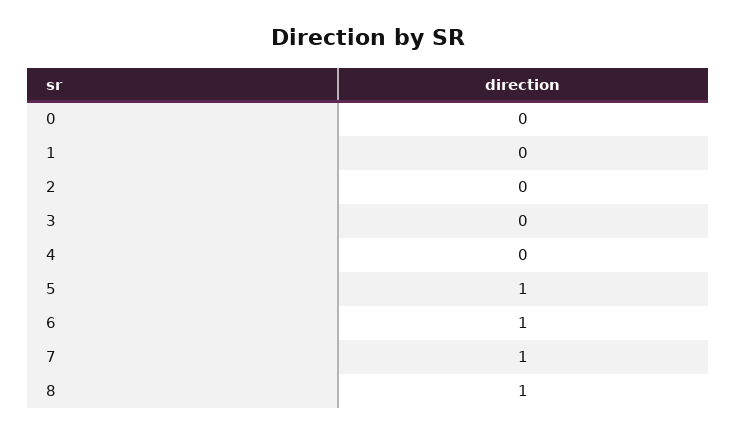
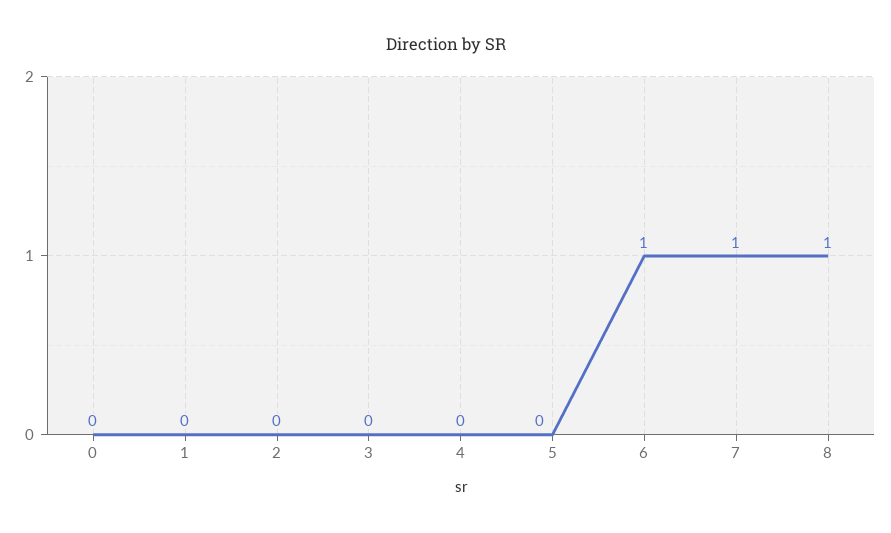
  {
    "0": 0,
    "1": 0,
    "2": 0,
    "3": 0,
    "4": 0,
-   "5": 1,
+   "5": 0,
    "6": 1,
    "7": 1,
    "8": 1
  }

